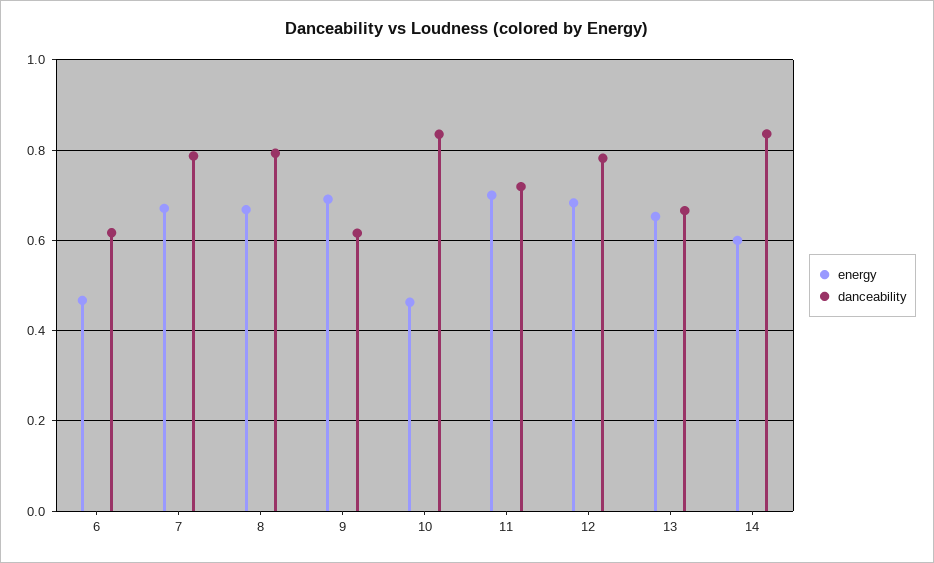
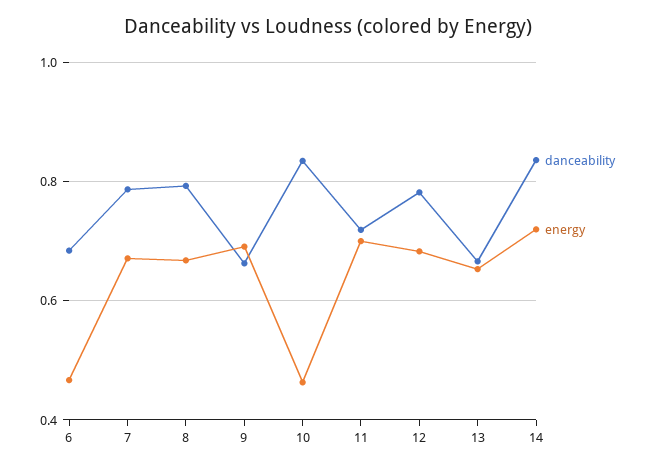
  {
    "energy": {
      "6": 0.46,
      "7": 0.68,
      "8": 0.66,
      "9": 0.7,
      "10": 0.46,
      "11": 0.7,
      "12": 0.68,
      "13": 0.66,
-     "14": 0.6
+     "14": 0.72
    },
    "danceability": {
-     "6": 0.62,
+     "6": 0.68,
      "7": 0.78,
      "8": 0.8,
-     "9": 0.62,
+     "9": 0.66,
      "10": 0.84,
      "11": 0.72,
      "12": 0.78,
      "13": 0.66,
      "14": 0.84
    }
  }

